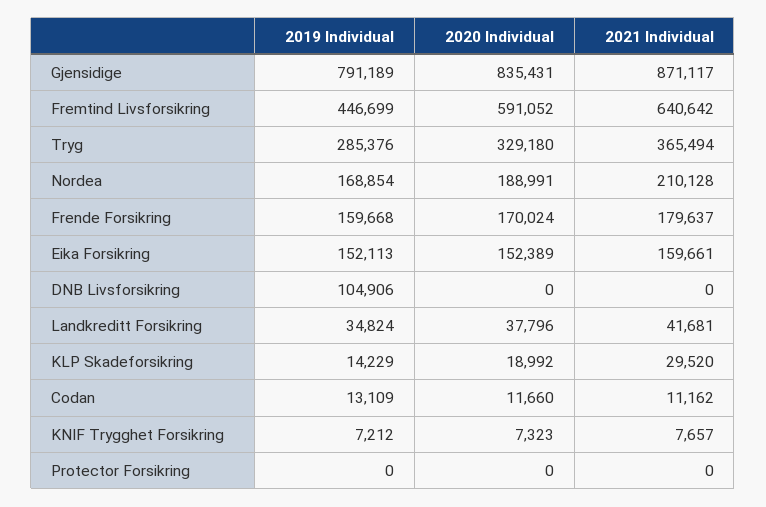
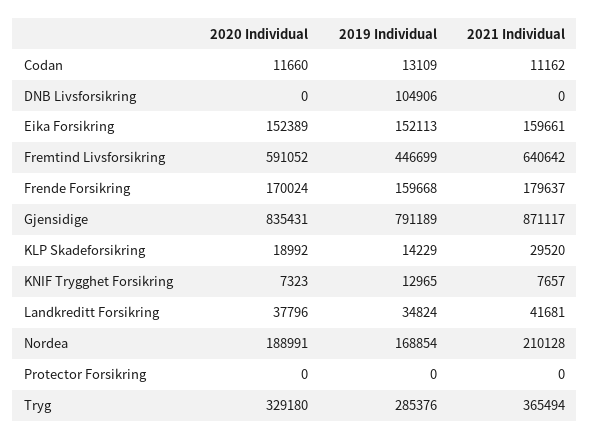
  {
    "2019 Individual": {
      "Gjensidige": 791189,
      "Fremtind Livsforsikring": 446699,
      "Tryg": 285376,
      "Nordea": 168854,
      "Frende Forsikring": 159668,
      "Eika Forsikring": 152113,
      "DNB Livsforsikring": 104906,
      "Landkreditt Forsikring": 34824,
      "KLP Skadeforsikring": 14229,
      "Codan": 13109,
-     "KNIF Trygghet Forsikring": 7212,
+     "KNIF Trygghet Forsikring": 12965,
      "Protector Forsikring": 0
    },
    "2020 Individual": {
      "Gjensidige": 835431,
      "Fremtind Livsforsikring": 591052,
      "Tryg": 329180,
      "Nordea": 188991,
      "Frende Forsikring": 170024,
      "Eika Forsikring": 152389,
      "DNB Livsforsikring": 0,
      "Landkreditt Forsikring": 37796,
      "KLP Skadeforsikring": 18992,
      "Codan": 11660,
      "KNIF Trygghet Forsikring": 7323,
      "Protector Forsikring": 0
    },
    "2021 Individual": {
      "Gjensidige": 871117,
      "Fremtind Livsforsikring": 640642,
      "Tryg": 365494,
      "Nordea": 210128,
      "Frende Forsikring": 179637,
      "Eika Forsikring": 159661,
      "DNB Livsforsikring": 0,
      "Landkreditt Forsikring": 41681,
      "KLP Skadeforsikring": 29520,
      "Codan": 11162,
      "KNIF Trygghet Forsikring": 7657,
      "Protector Forsikring": 0
    }
  }

